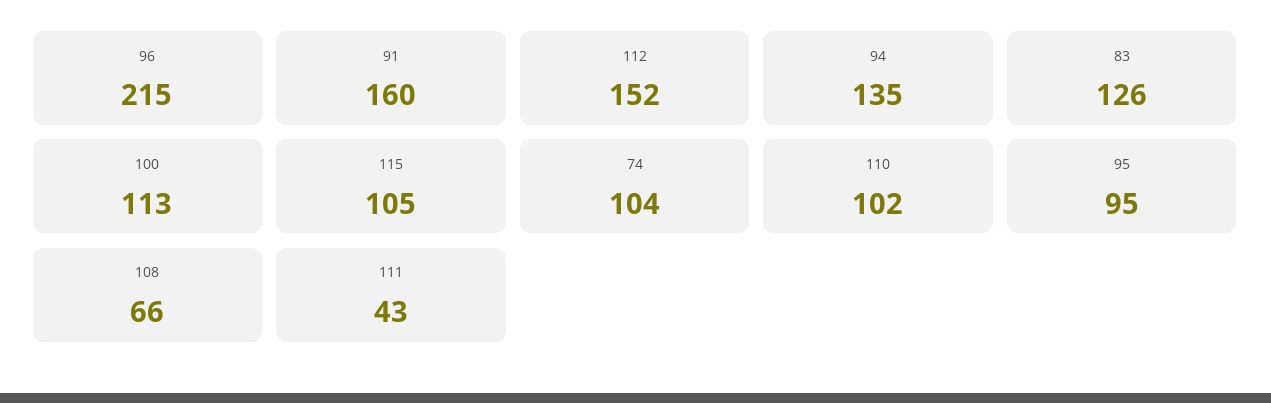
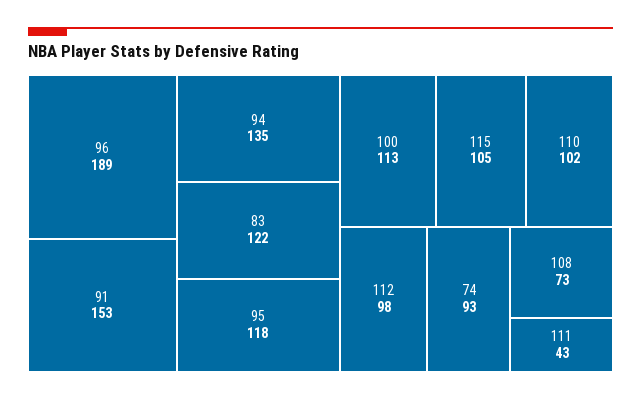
  {
-   "96": 215,
+   "96": 189,
-   "91": 160,
+   "91": 153,
-   "112": 152,
+   "112": 98,
    "94": 135,
-   "83": 126,
+   "83": 122,
    "100": 113,
    "115": 105,
-   "74": 104,
+   "74": 93,
    "110": 102,
-   "95": 95,
+   "95": 118,
-   "108": 66,
+   "108": 73,
    "111": 43
  }

